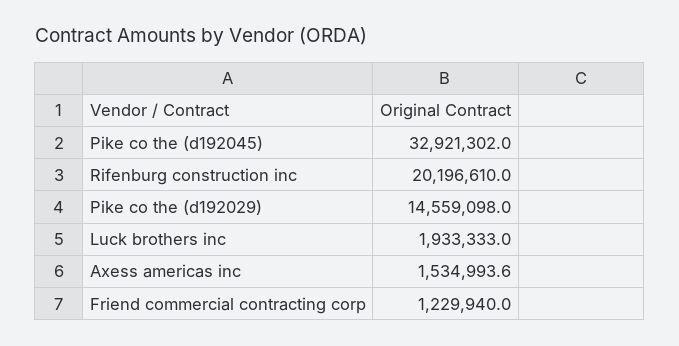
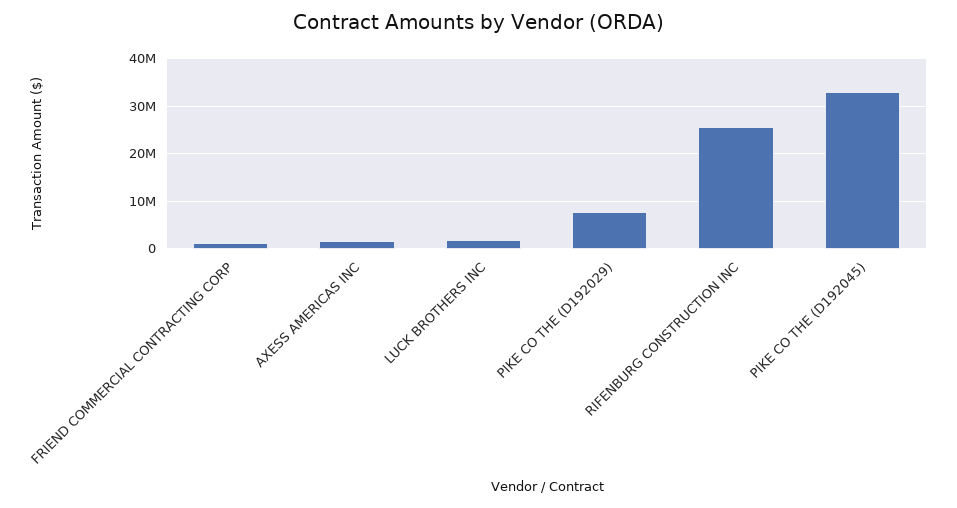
  {
    "Pike co the (d192045)": 32921302,
-   "Rifenburg construction inc": 20196610,
+   "Rifenburg construction inc": 26000000,
-   "Pike co the (d192029)": 14559098,
+   "Pike co the (d192029)": 8000000,
    "Luck brothers inc": 1933333,
    "Axess americas inc": 1534993.6,
    "Friend commercial contracting corp": 1229940
  }

